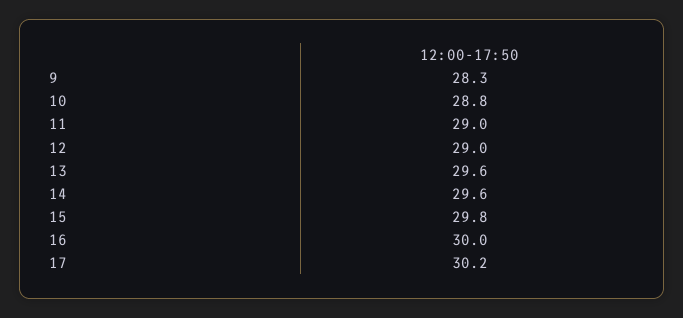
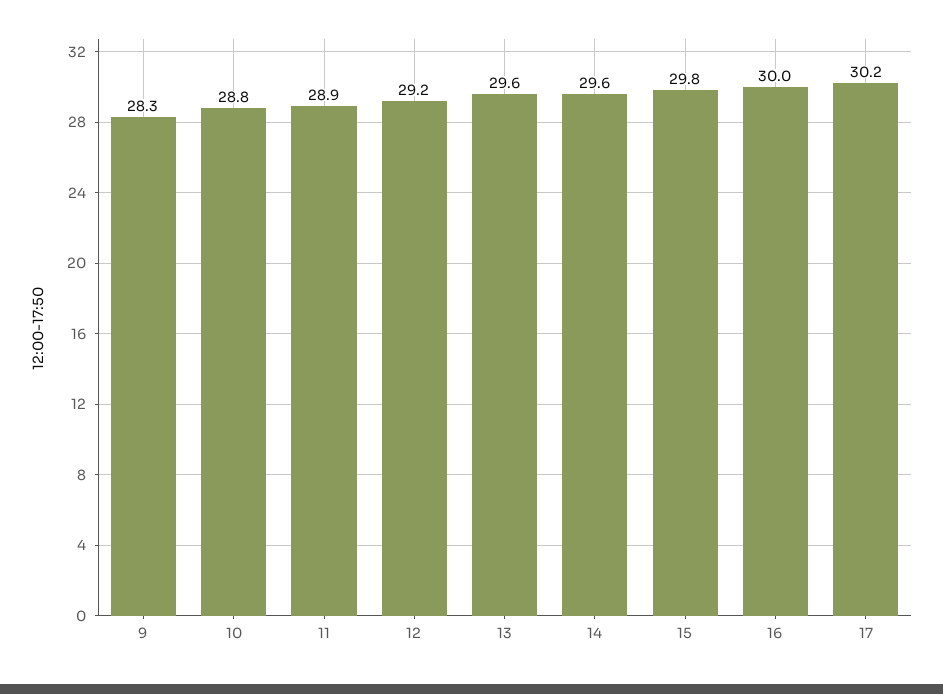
  {
    "9": 28.3,
    "10": 28.8,
-   "11": 29,
+   "11": 28.9,
-   "12": 29,
+   "12": 29.2,
    "13": 29.6,
    "14": 29.6,
    "15": 29.8,
    "16": 30,
    "17": 30.2
  }

